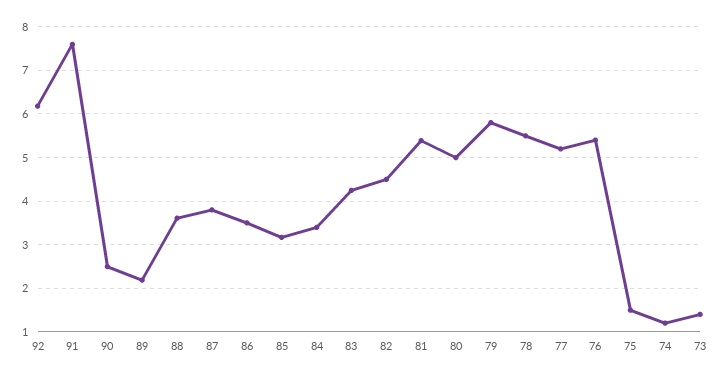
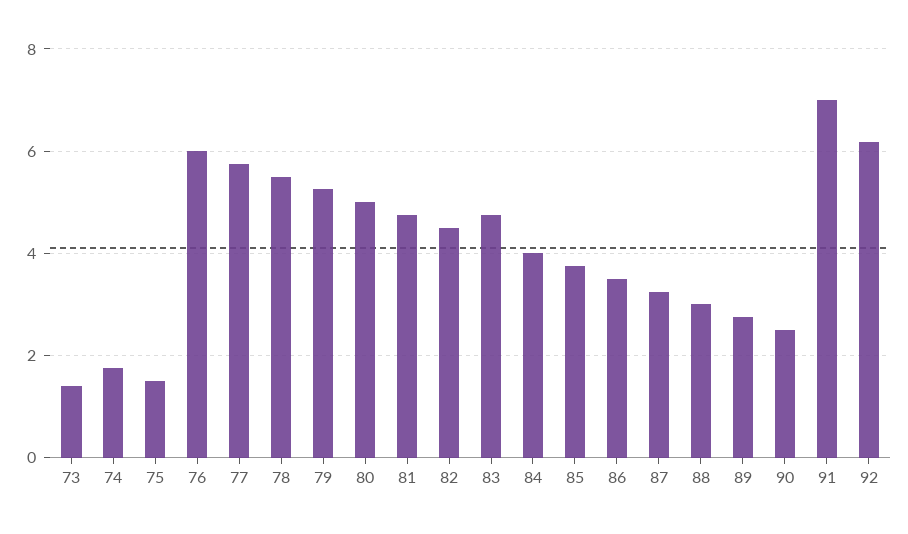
  {
    "92": 6.2,
-   "91": 7.6,
+   "91": 7,
    "90": 2.6,
-   "89": 2.2,
+   "89": 2.8,
-   "88": 3.6,
+   "88": 3,
-   "87": 3.8,
+   "87": 3.2,
    "86": 3.6,
-   "85": 3.2,
+   "85": 3.8,
-   "84": 3.4,
+   "84": 4,
-   "83": 4.2,
+   "83": 4.8,
    "82": 4.6,
-   "81": 5.4,
+   "81": 4.8,
    "80": 5,
-   "79": 5.8,
+   "79": 5.2,
    "78": 5.6,
-   "77": 5.2,
+   "77": 5.8,
-   "76": 5.4,
+   "76": 6,
    "75": 1.6,
-   "74": 1.2,
+   "74": 1.8,
    "73": 1.4
  }

